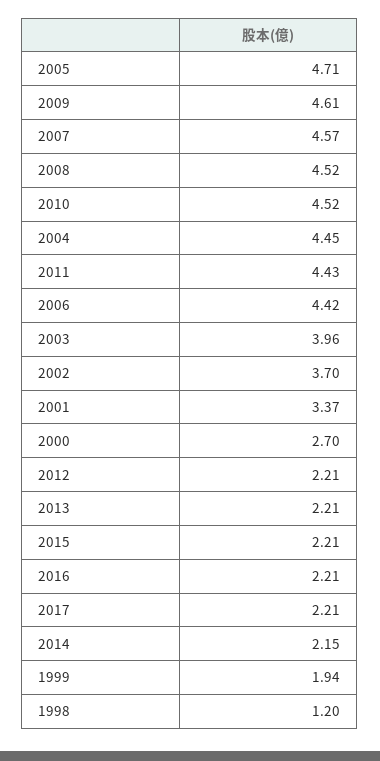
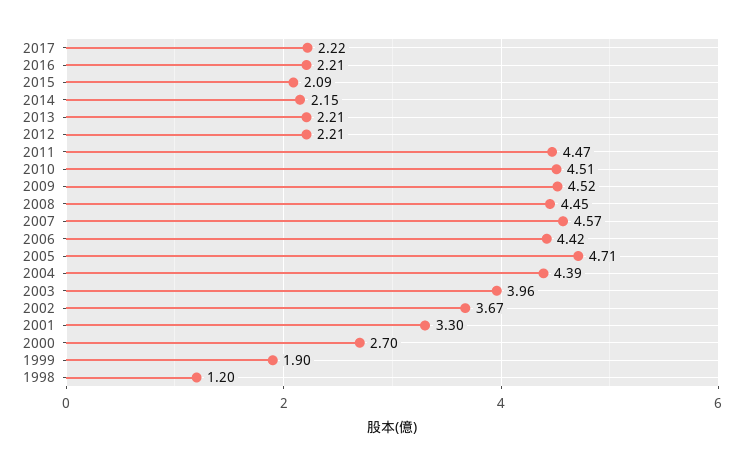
  {
    "2005": 4.71,
-   "2009": 4.61,
+   "2009": 4.52,
    "2007": 4.57,
-   "2008": 4.52,
+   "2008": 4.45,
-   "2010": 4.52,
+   "2010": 4.51,
-   "2004": 4.45,
+   "2004": 4.39,
-   "2011": 4.43,
+   "2011": 4.47,
    "2006": 4.42,
    "2003": 3.96,
-   "2002": 3.7,
+   "2002": 3.67,
-   "2001": 3.37,
+   "2001": 3.3,
    "2000": 2.7,
    "2012": 2.21,
    "2013": 2.21,
-   "2015": 2.21,
+   "2015": 2.09,
    "2016": 2.21,
-   "2017": 2.21,
+   "2017": 2.22,
    "2014": 2.15,
-   "1999": 1.94,
+   "1999": 1.9,
    "1998": 1.2
  }

